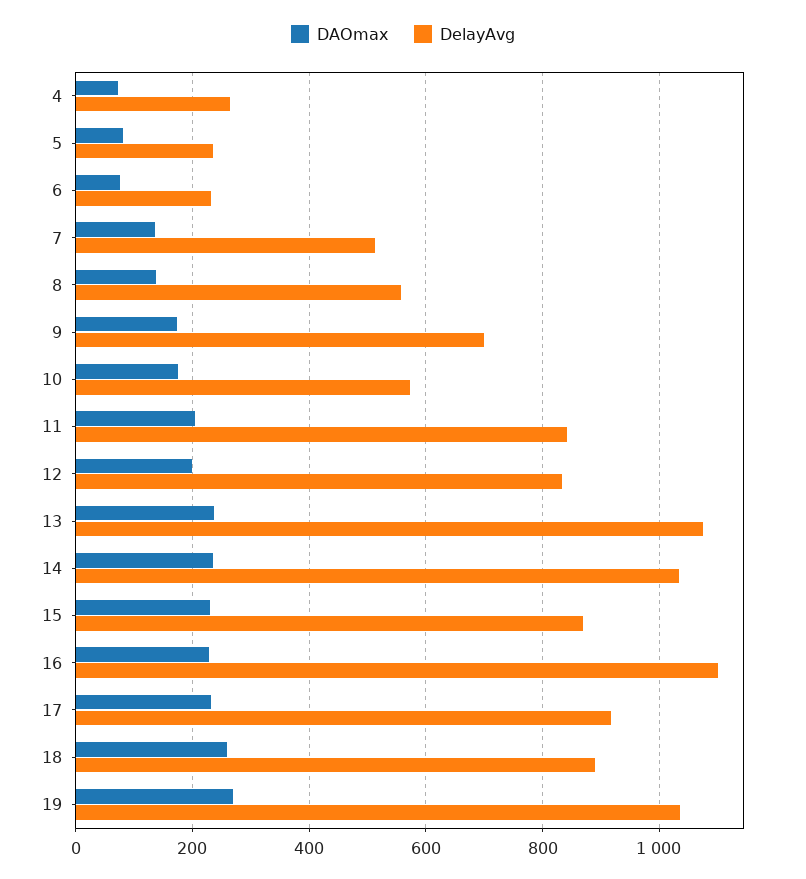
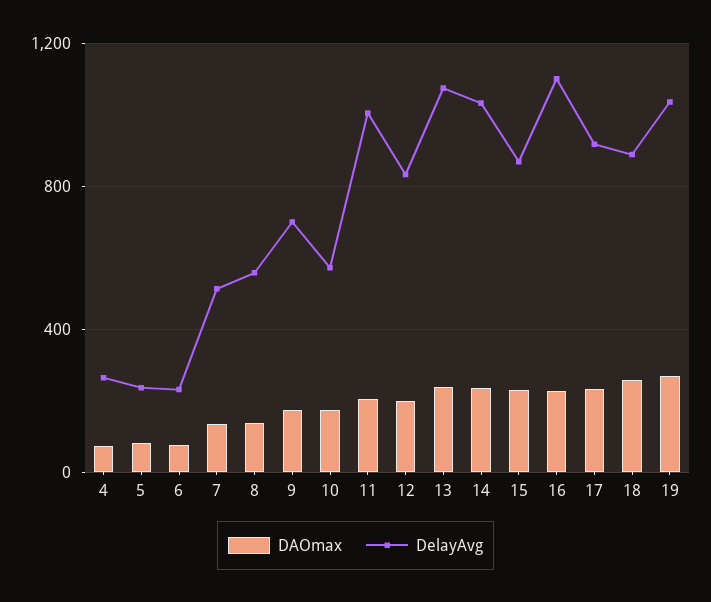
  {
    "DAOmax": {
      "4": 80,
      "5": 80,
      "6": 80,
      "7": 140,
      "8": 140,
      "9": 180,
      "10": 180,
      "11": 200,
      "12": 200,
      "13": 240,
      "14": 240,
      "15": 240,
      "16": 220,
      "17": 240,
      "18": 260,
      "19": 280
    },
    "DelayAvg": {
      "4": 260,
      "5": 240,
      "6": 240,
      "7": 520,
      "8": 560,
      "9": 700,
      "10": 580,
-     "11": 840,
+     "11": 1000,
      "12": 840,
      "13": 1080,
      "14": 1040,
      "15": 860,
      "16": 1100,
      "17": 920,
      "18": 880,
      "19": 1040
    }
  }

